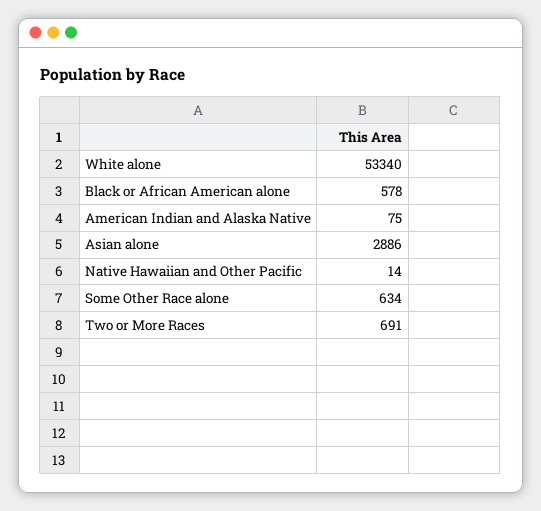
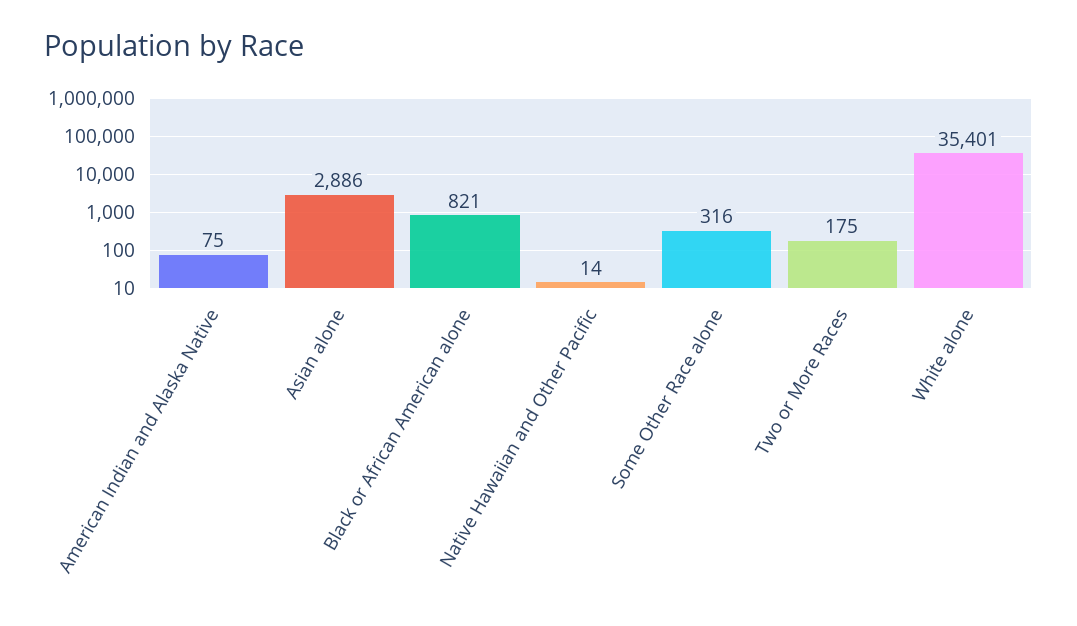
  {
-   "White alone": 53340,
+   "White alone": 35401,
-   "Black or African American alone": 578,
+   "Black or African American alone": 821,
    "American Indian and Alaska Native": 75,
    "Asian alone": 2886,
    "Native Hawaiian and Other Pacific": 14,
-   "Some Other Race alone": 634,
+   "Some Other Race alone": 316,
-   "Two or More Races": 691
+   "Two or More Races": 175
  }

